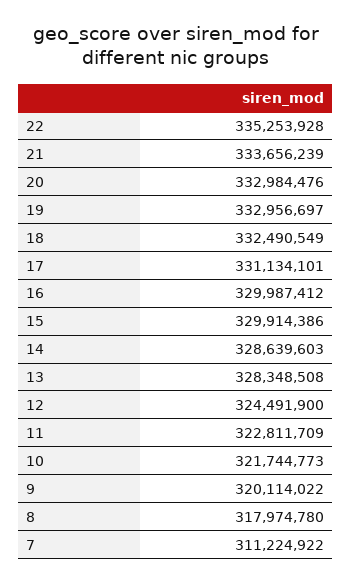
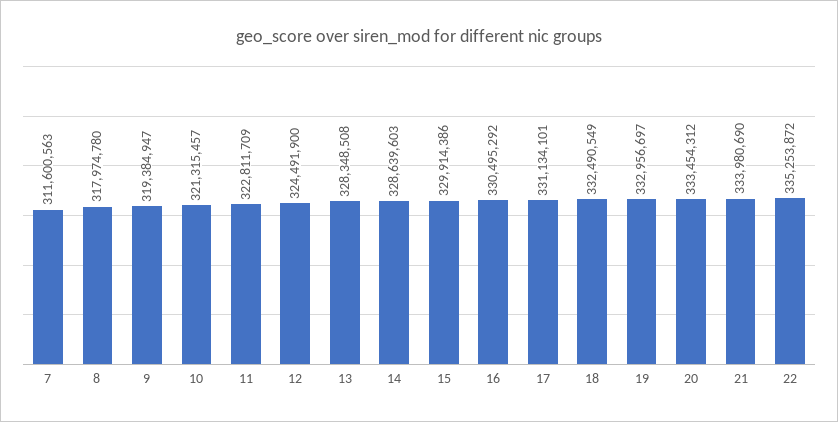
  {
-   "22": 335253928,
+   "22": 335253872,
-   "21": 333656239,
+   "21": 333980690,
-   "20": 332984476,
+   "20": 333454312,
    "19": 332956697,
    "18": 332490549,
    "17": 331134101,
-   "16": 329987412,
+   "16": 330495292,
    "15": 329914386,
    "14": 328639603,
    "13": 328348508,
    "12": 324491900,
    "11": 322811709,
-   "10": 321744773,
+   "10": 321315457,
-   "9": 320114022,
+   "9": 319384947,
    "8": 317974780,
-   "7": 311224922
+   "7": 311600563
  }

